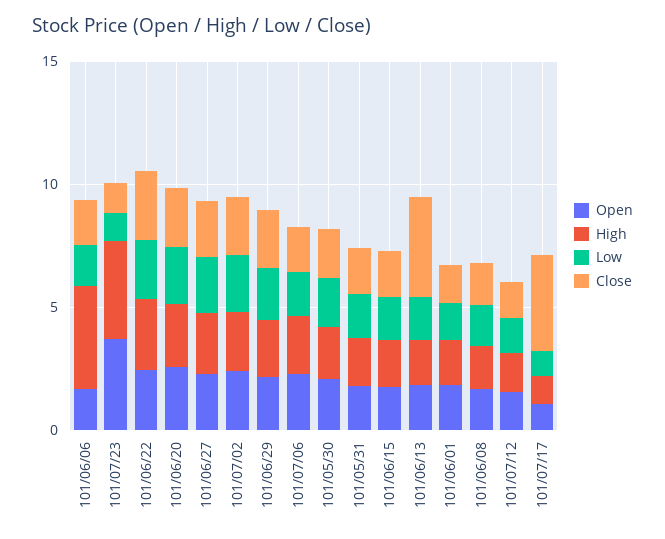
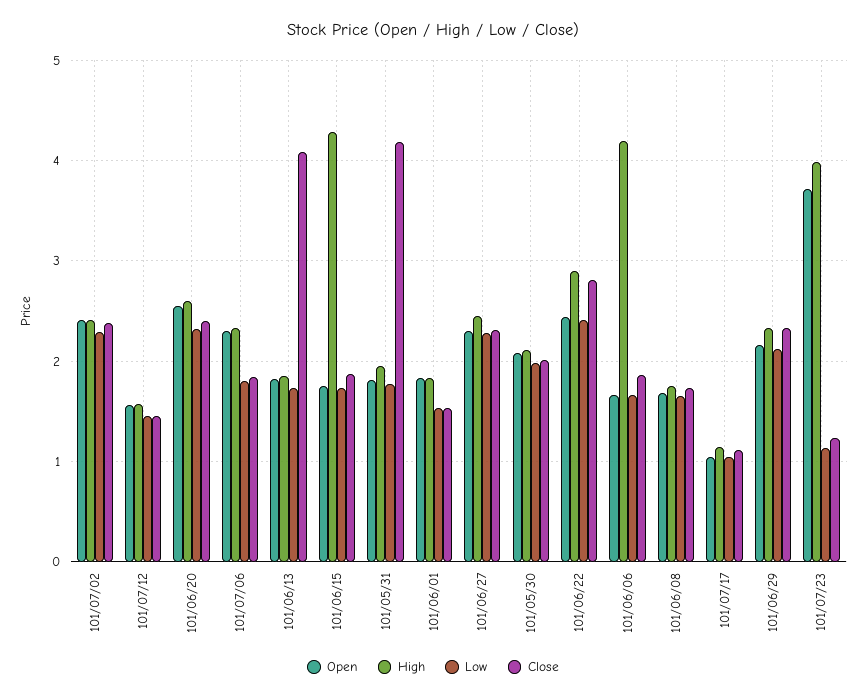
  {
    "Open": {
      "101/06/06": 1.7,
      "101/07/23": 3.7,
      "101/06/22": 2.4,
      "101/06/20": 2.6,
      "101/06/27": 2.3,
      "101/07/02": 2.4,
      "101/06/29": 2.2,
      "101/07/06": 2.3,
      "101/05/30": 2.1,
      "101/05/31": 1.8,
      "101/06/15": 1.8,
      "101/06/13": 1.8,
      "101/06/01": 1.8,
      "101/06/08": 1.7,
      "101/07/12": 1.6,
      "101/07/17": 1
    },
    "High": {
      "101/06/06": 4.2,
      "101/07/23": 4,
      "101/06/22": 2.9,
      "101/06/20": 2.6,
      "101/06/27": 2.5,
      "101/07/02": 2.4,
      "101/06/29": 2.3,
      "101/07/06": 2.3,
      "101/05/30": 2.1,
      "101/05/31": 2,
-     "101/06/15": 2,
+     "101/06/15": 4.3,
      "101/06/13": 1.9,
      "101/06/01": 1.8,
      "101/06/08": 1.8,
      "101/07/12": 1.6,
      "101/07/17": 1.1
    },
    "Low": {
      "101/06/06": 1.7,
      "101/07/23": 1.1,
      "101/06/22": 2.4,
      "101/06/20": 2.3,
      "101/06/27": 2.3,
      "101/07/02": 2.3,
      "101/06/29": 2.1,
      "101/07/06": 1.8,
      "101/05/30": 2,
      "101/05/31": 1.8,
      "101/06/15": 1.7,
      "101/06/13": 1.7,
      "101/06/01": 1.5,
      "101/06/08": 1.7,
      "101/07/12": 1.5,
      "101/07/17": 1
    },
    "Close": {
      "101/06/06": 1.9,
      "101/07/23": 1.2,
      "101/06/22": 2.8,
      "101/06/20": 2.4,
      "101/06/27": 2.3,
      "101/07/02": 2.4,
      "101/06/29": 2.3,
      "101/07/06": 1.8,
      "101/05/30": 2,
-     "101/05/31": 2,
+     "101/05/31": 4.2,
      "101/06/15": 1.9,
      "101/06/13": 4.1,
      "101/06/01": 1.5,
      "101/06/08": 1.7,
      "101/07/12": 1.5,
-     "101/07/17": 4
+     "101/07/17": 1.1
    }
  }

